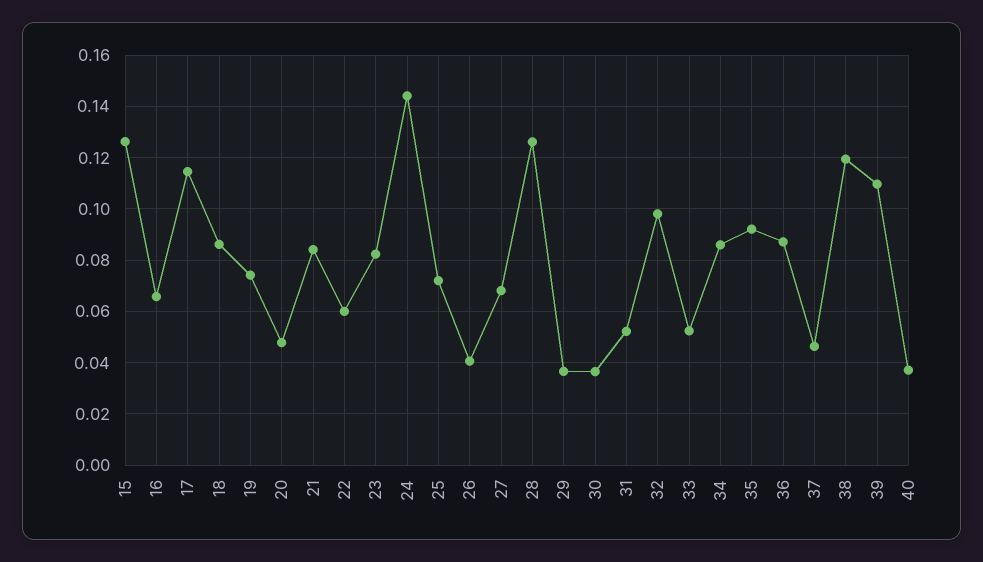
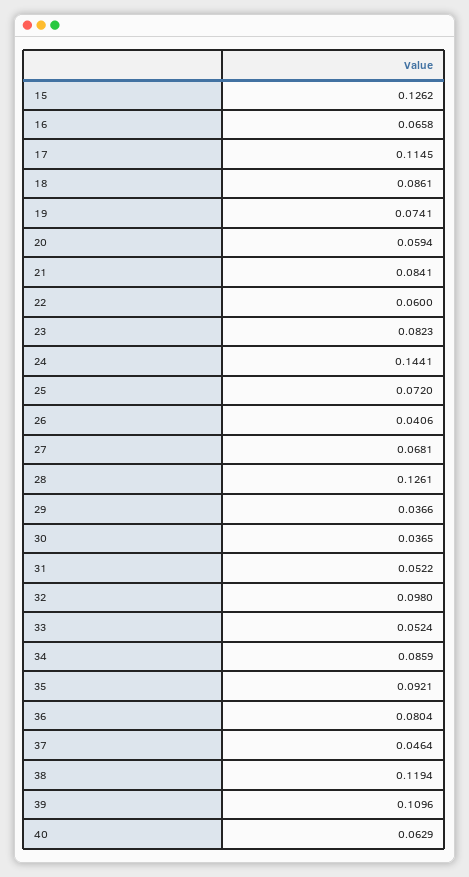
  {
    "15": 0.1262,
    "16": 0.0658,
    "17": 0.1145,
    "18": 0.0861,
    "19": 0.0741,
-   "20": 0.0475,
+   "20": 0.0594,
    "21": 0.0841,
    "22": 0.06,
    "23": 0.0823,
    "24": 0.1441,
    "25": 0.072,
    "26": 0.0406,
    "27": 0.0681,
    "28": 0.1261,
    "29": 0.0366,
    "30": 0.0365,
    "31": 0.0522,
    "32": 0.098,
    "33": 0.0524,
    "34": 0.0859,
    "35": 0.0921,
-   "36": 0.0875,
+   "36": 0.0804,
    "37": 0.0464,
    "38": 0.1194,
    "39": 0.1096,
-   "40": 0.0375
+   "40": 0.0629
  }

